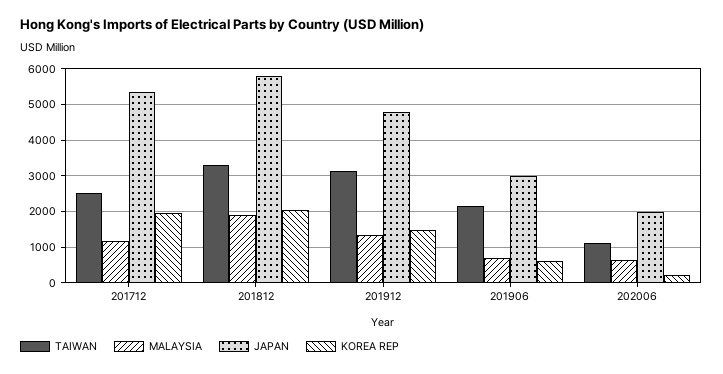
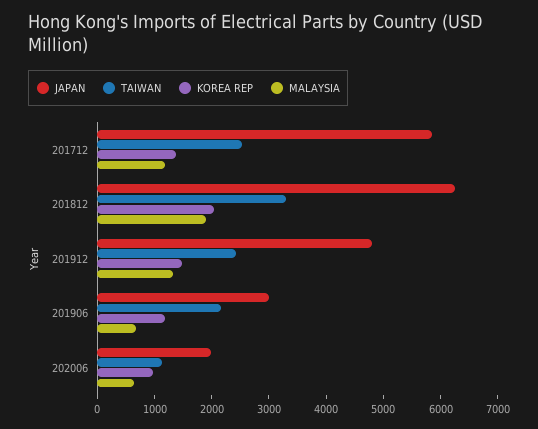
  {
    "TAIWAN": {
      "201712": 2600,
      "201812": 3200,
-     "201912": 3200,
+     "201912": 2400,
      "201906": 2200,
      "202006": 1200
    },
    "MALAYSIA": {
      "201712": 1200,
      "201812": 1800,
      "201912": 1400,
      "201906": 600,
      "202006": 600
    },
    "JAPAN": {
-     "201712": 5400,
+     "201712": 5800,
-     "201812": 5800,
+     "201812": 6200,
      "201912": 4800,
      "201906": 3000,
      "202006": 2000
    },
    "KOREA REP": {
-     "201712": 2000,
+     "201712": 1400,
      "201812": 2000,
      "201912": 1400,
-     "201906": 600,
+     "201906": 1200,
-     "202006": 200
+     "202006": 1000
    }
  }

